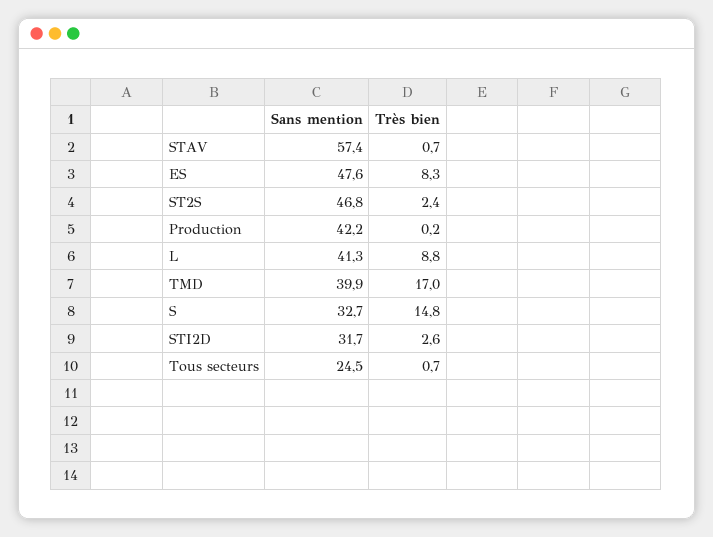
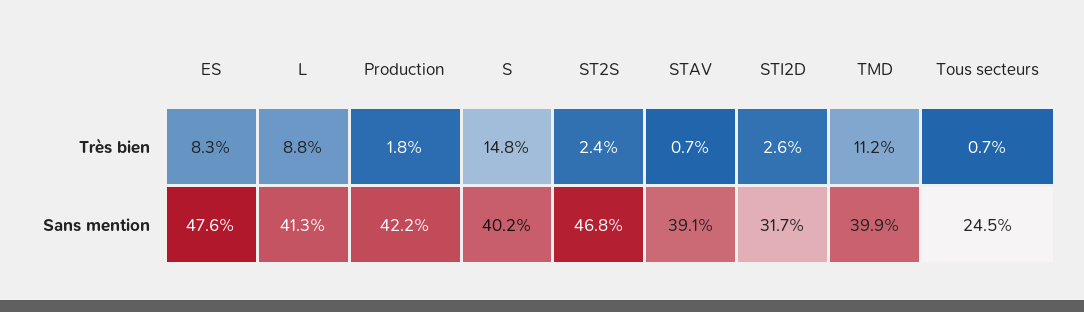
  {
    "Sans mention": {
-     "STAV": 57.4,
+     "STAV": 39.1,
      "ES": 47.6,
      "ST2S": 46.8,
      "Production": 42.2,
      "L": 41.3,
      "TMD": 39.9,
-     "S": 32.7,
+     "S": 40.2,
      "STI2D": 31.7,
      "Tous secteurs": 24.5
    },
    "Très bien": {
      "STAV": 0.7,
      "ES": 8.3,
      "ST2S": 2.4,
-     "Production": 0.2,
+     "Production": 1.8,
      "L": 8.8,
-     "TMD": 17,
+     "TMD": 11.2,
      "S": 14.8,
      "STI2D": 2.6,
      "Tous secteurs": 0.7
    }
  }

